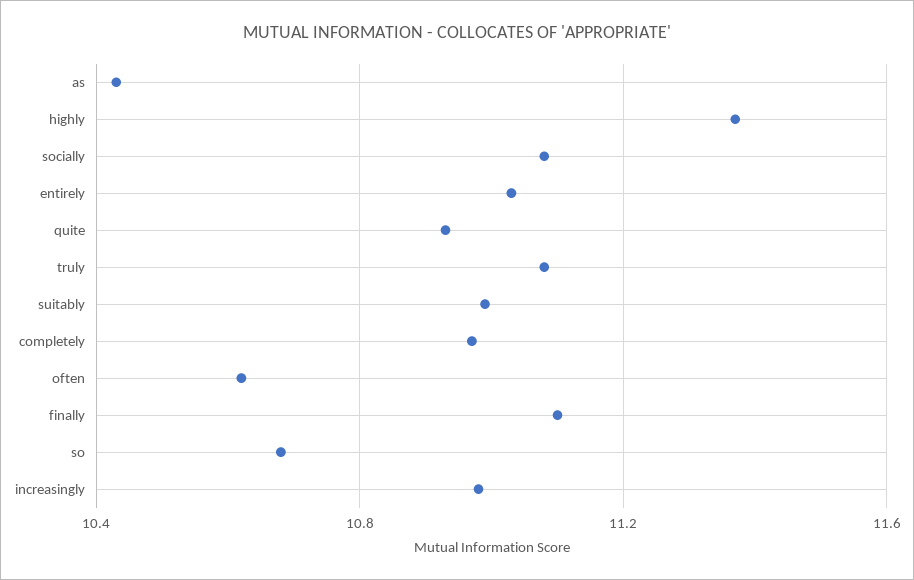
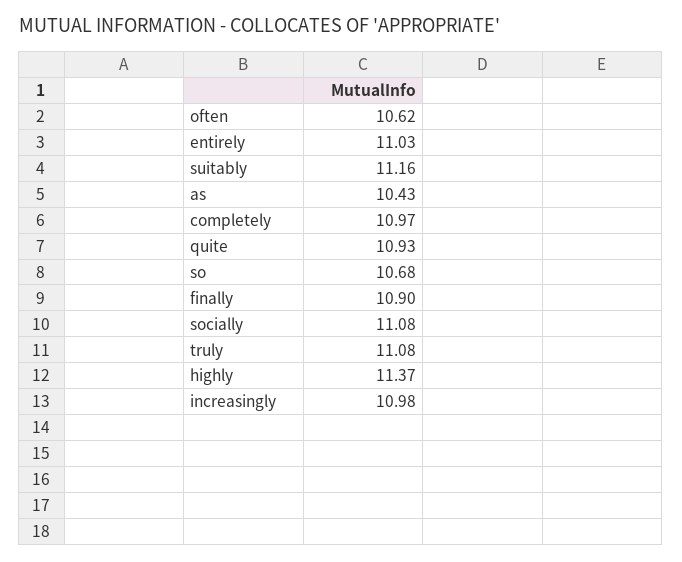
  {
    "as": 10.43,
    "highly": 11.37,
    "socially": 11.08,
    "entirely": 11.03,
    "quite": 10.93,
    "truly": 11.08,
-   "suitably": 11,
+   "suitably": 11.16,
    "completely": 10.97,
    "often": 10.62,
-   "finally": 11.1,
+   "finally": 10.9,
    "so": 10.68,
    "increasingly": 10.98
  }

